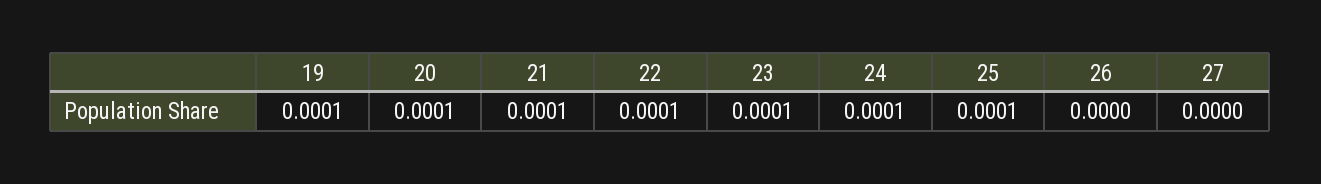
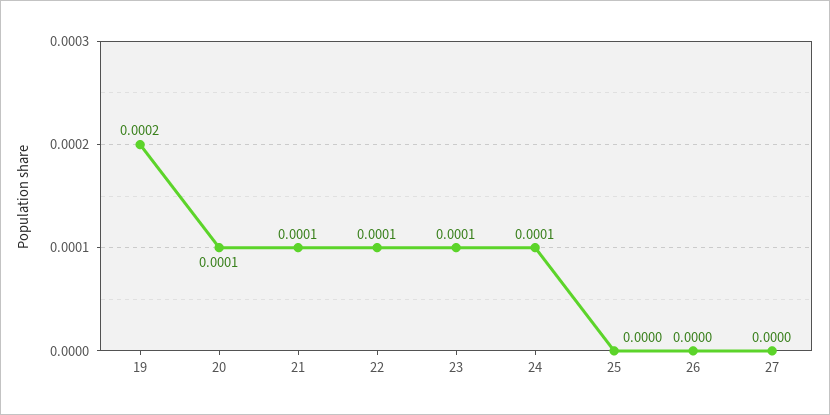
  {
-   "19": 0.0001,
+   "19": 0.0002,
    "20": 0.0001,
    "21": 0.0001,
    "22": 0.0001,
    "23": 0.0001,
    "24": 0.0001,
-   "25": 0.0001,
+   "25": 0,
    "26": 0,
    "27": 0
  }

